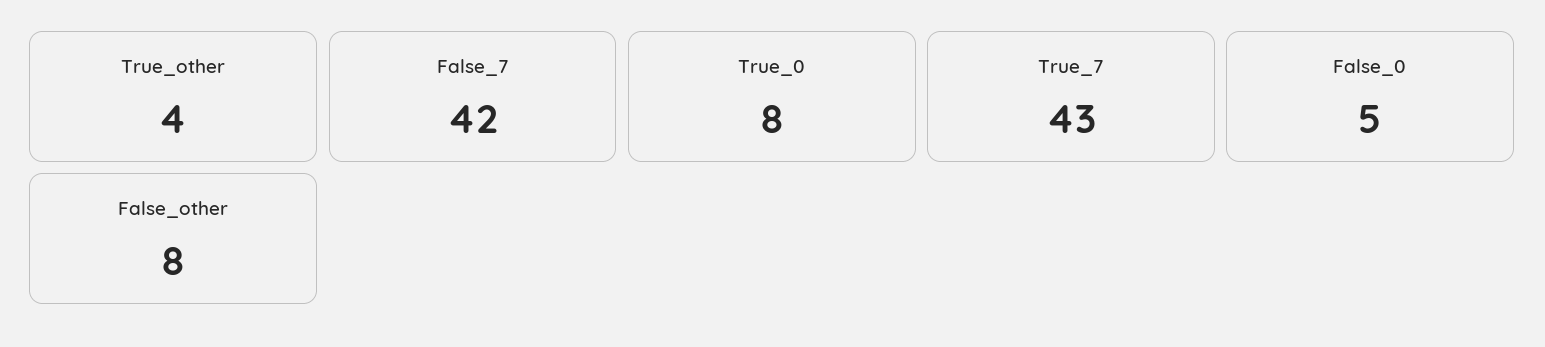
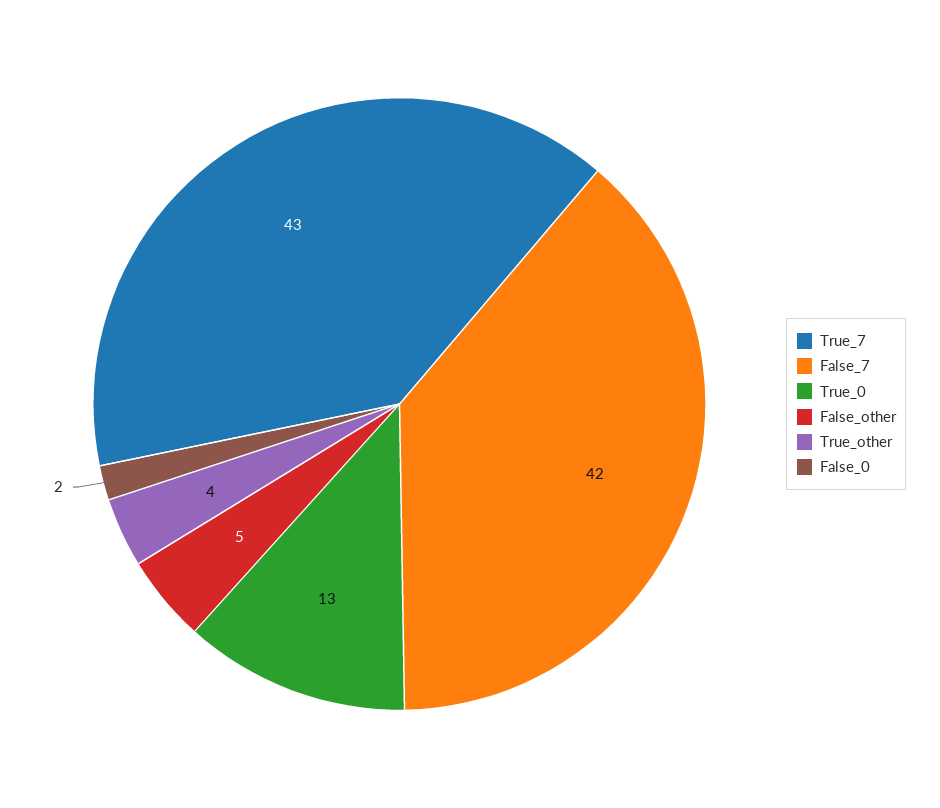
  {
    "True_other": 4,
    "False_7": 42,
-   "True_0": 8,
+   "True_0": 13,
    "True_7": 43,
-   "False_0": 5,
+   "False_0": 2,
-   "False_other": 8
+   "False_other": 5
  }

